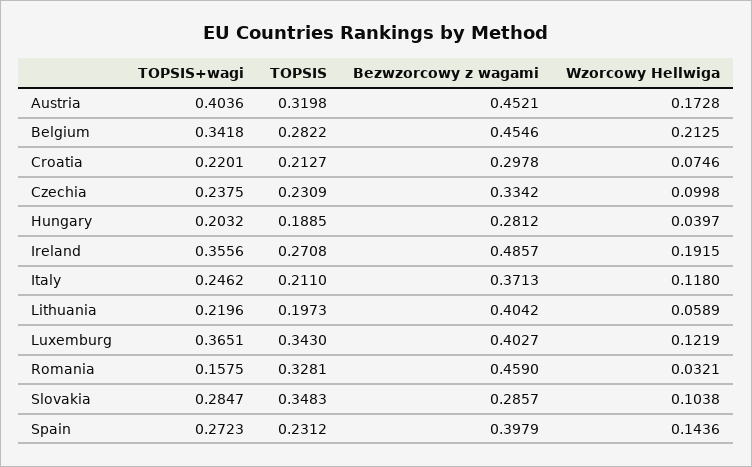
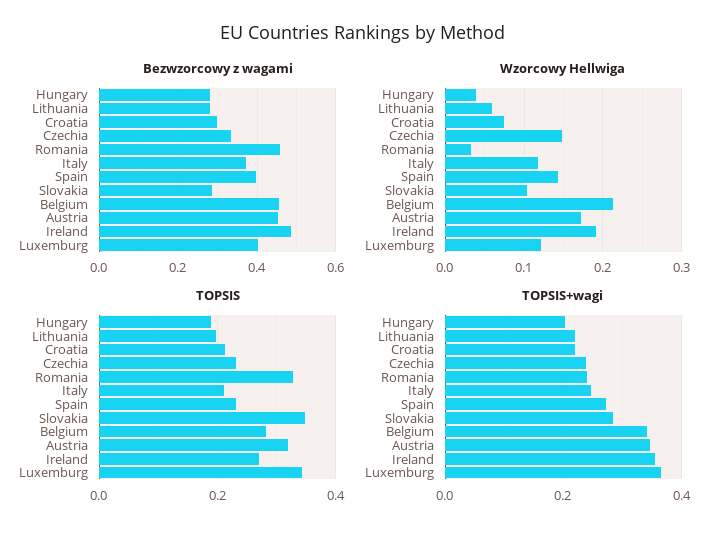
  {
    "TOPSIS+wagi": {
-     "Austria": 0.4036,
+     "Austria": 0.34,
      "Belgium": 0.3418,
      "Croatia": 0.2201,
      "Czechia": 0.2375,
      "Hungary": 0.2032,
      "Ireland": 0.3556,
      "Italy": 0.2462,
      "Lithuania": 0.2196,
      "Luxemburg": 0.3651,
-     "Romania": 0.1575,
+     "Romania": 0.24,
      "Slovakia": 0.2847,
      "Spain": 0.2723
    },
    "TOPSIS": {
      "Austria": 0.3198,
      "Belgium": 0.2822,
      "Croatia": 0.2127,
      "Czechia": 0.2309,
      "Hungary": 0.1885,
      "Ireland": 0.2708,
      "Italy": 0.211,
      "Lithuania": 0.1973,
      "Luxemburg": 0.343,
      "Romania": 0.3281,
      "Slovakia": 0.3483,
      "Spain": 0.2312
    },
    "Bezwzorcowy z wagami": {
      "Austria": 0.4521,
      "Belgium": 0.4546,
      "Croatia": 0.2978,
      "Czechia": 0.3342,
      "Hungary": 0.2812,
      "Ireland": 0.4857,
      "Italy": 0.3713,
-     "Lithuania": 0.4042,
+     "Lithuania": 0.28,
      "Luxemburg": 0.4027,
      "Romania": 0.459,
      "Slovakia": 0.2857,
      "Spain": 0.3979
    },
    "Wzorcowy Hellwiga": {
      "Austria": 0.1728,
      "Belgium": 0.2125,
      "Croatia": 0.0746,
-     "Czechia": 0.0998,
+     "Czechia": 0.15,
      "Hungary": 0.0397,
      "Ireland": 0.1915,
      "Italy": 0.118,
      "Lithuania": 0.0589,
      "Luxemburg": 0.1219,
      "Romania": 0.0321,
      "Slovakia": 0.1038,
      "Spain": 0.1436
    }
  }

